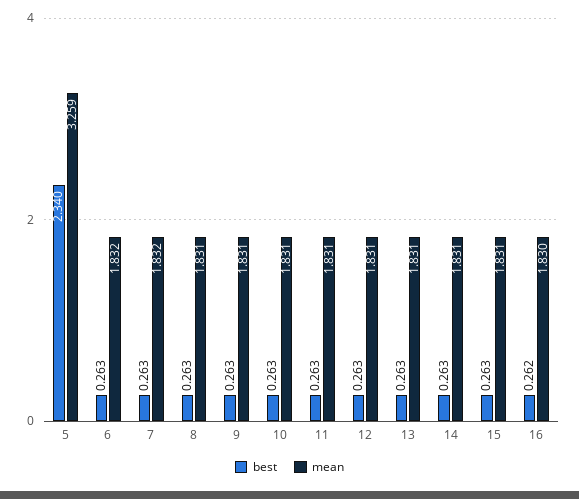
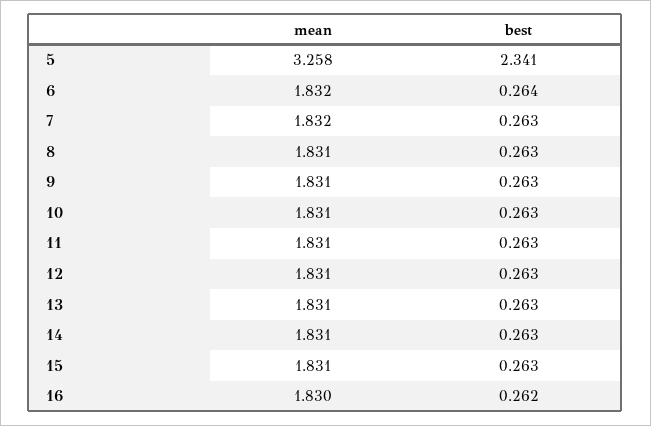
  {
    "best": {
-     "5": 2.34,
+     "5": 2.341,
-     "6": 0.263,
+     "6": 0.264,
      "7": 0.263,
      "8": 0.263,
      "9": 0.263,
      "10": 0.263,
      "11": 0.263,
      "12": 0.263,
      "13": 0.263,
      "14": 0.263,
      "15": 0.263,
      "16": 0.262
    },
    "mean": {
-     "5": 3.259,
+     "5": 3.258,
      "6": 1.832,
      "7": 1.832,
      "8": 1.831,
      "9": 1.831,
      "10": 1.831,
      "11": 1.831,
      "12": 1.831,
      "13": 1.831,
      "14": 1.831,
      "15": 1.831,
      "16": 1.83
    }
  }

